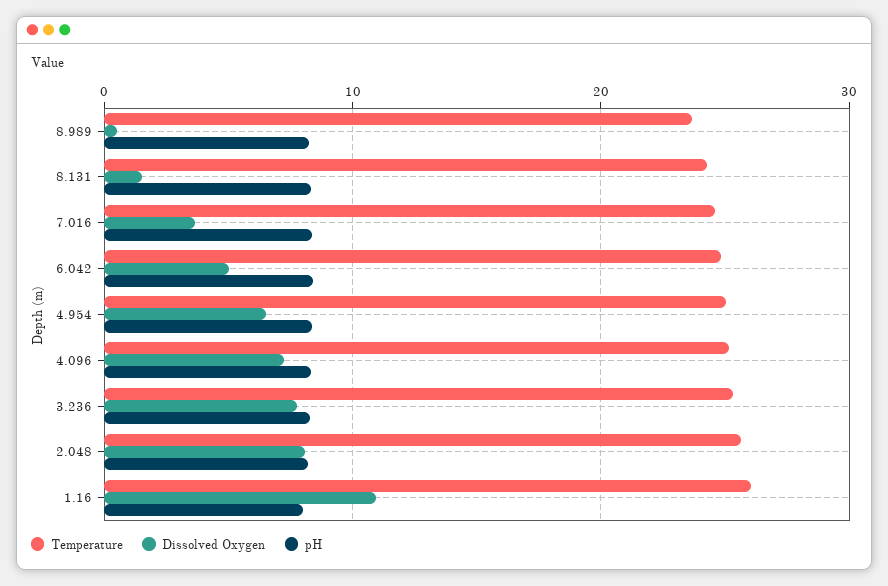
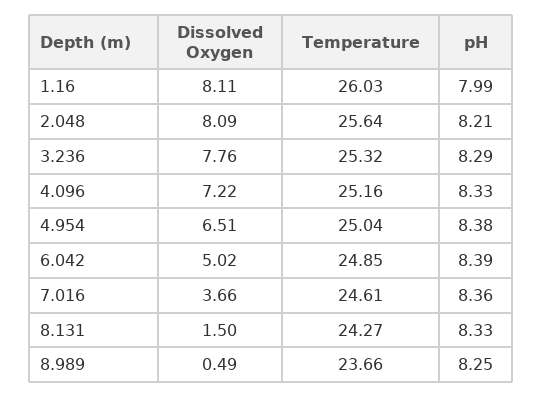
  {
    "Temperature": {
      "8.989": 23.66,
      "8.131": 24.27,
      "7.016": 24.61,
      "6.042": 24.85,
      "4.954": 25.04,
      "4.096": 25.16,
      "3.236": 25.32,
      "2.048": 25.64,
      "1.16": 26.03
    },
    "Dissolved Oxygen": {
      "8.989": 0.49,
      "8.131": 1.5,
      "7.016": 3.66,
      "6.042": 5.02,
      "4.954": 6.51,
      "4.096": 7.22,
      "3.236": 7.76,
      "2.048": 8.09,
-     "1.16": 11
+     "1.16": 8.11
    },
    "pH": {
      "8.989": 8.25,
      "8.131": 8.33,
      "7.016": 8.36,
      "6.042": 8.39,
      "4.954": 8.38,
      "4.096": 8.33,
      "3.236": 8.29,
      "2.048": 8.21,
      "1.16": 7.99
    }
  }

